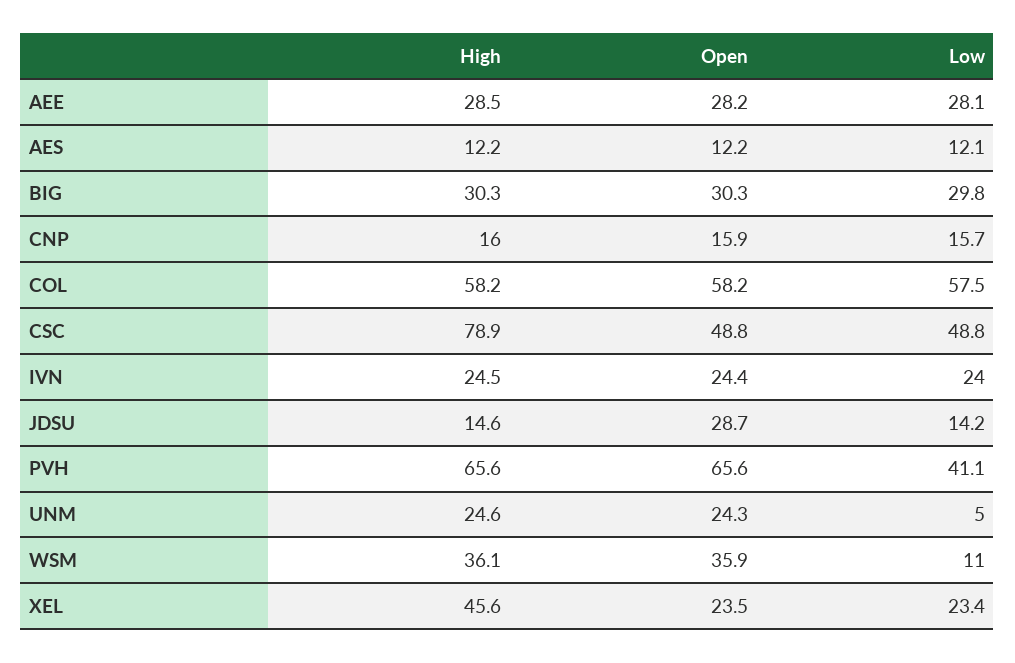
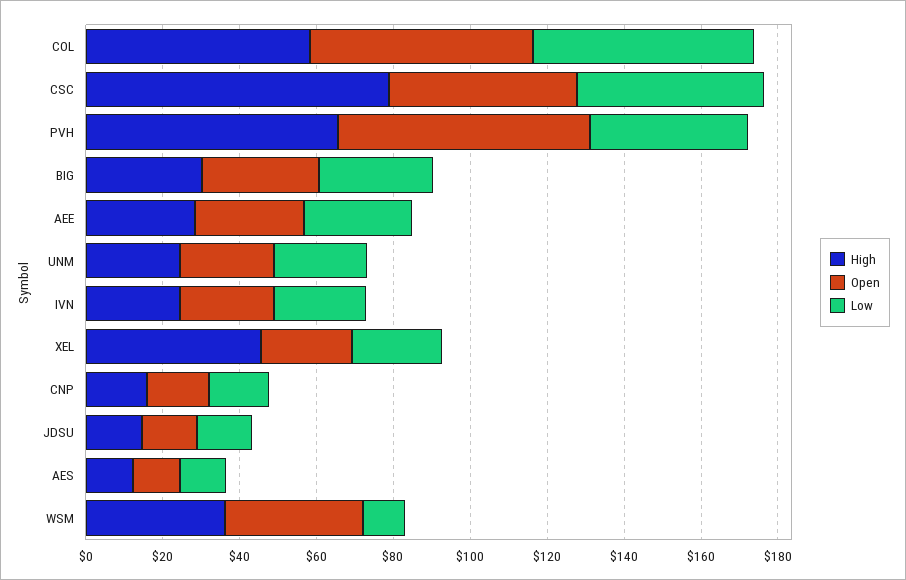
  {
    "High": {
      "AEE": 28.5,
      "AES": 12.2,
      "BIG": 30.3,
      "CNP": 16,
      "COL": 58.2,
      "CSC": 78.9,
      "IVN": 24.5,
      "JDSU": 14.6,
      "PVH": 65.6,
      "UNM": 24.6,
      "WSM": 36.1,
      "XEL": 45.6
    },
    "Open": {
      "AEE": 28.2,
      "AES": 12.2,
      "BIG": 30.3,
      "CNP": 15.9,
      "COL": 58.2,
      "CSC": 48.8,
      "IVN": 24.4,
-     "JDSU": 28.7,
+     "JDSU": 15,
      "PVH": 65.6,
      "UNM": 24.3,
      "WSM": 35.9,
      "XEL": 23.5
    },
    "Low": {
      "AEE": 28.1,
      "AES": 12.1,
      "BIG": 29.8,
      "CNP": 15.7,
      "COL": 57.5,
      "CSC": 48.8,
      "IVN": 24,
      "JDSU": 14.2,
      "PVH": 41.1,
-     "UNM": 5,
+     "UNM": 25,
      "WSM": 11,
      "XEL": 23.4
    }
  }

